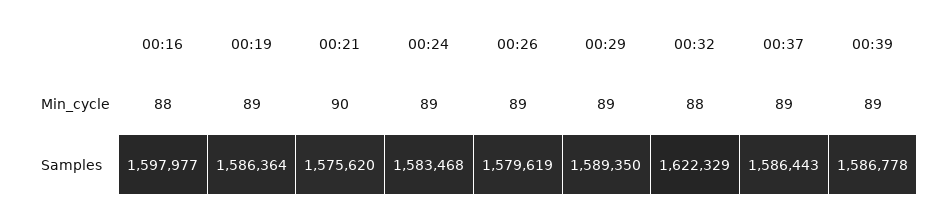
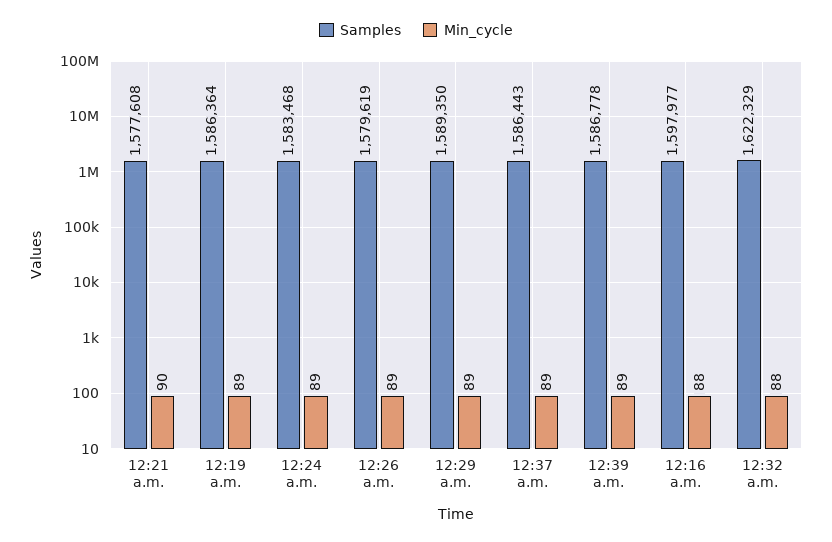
  {
    "Min_cycle": {
      "00:16": 88,
      "00:19": 89,
      "00:21": 90,
      "00:24": 89,
      "00:26": 89,
      "00:29": 89,
      "00:32": 88,
      "00:37": 89,
      "00:39": 89
    },
    "Samples": {
      "00:16": 1597977,
      "00:19": 1586364,
-     "00:21": 1575620,
+     "00:21": 1577608,
      "00:24": 1583468,
      "00:26": 1579619,
      "00:29": 1589350,
      "00:32": 1622329,
      "00:37": 1586443,
      "00:39": 1586778
    }
  }

